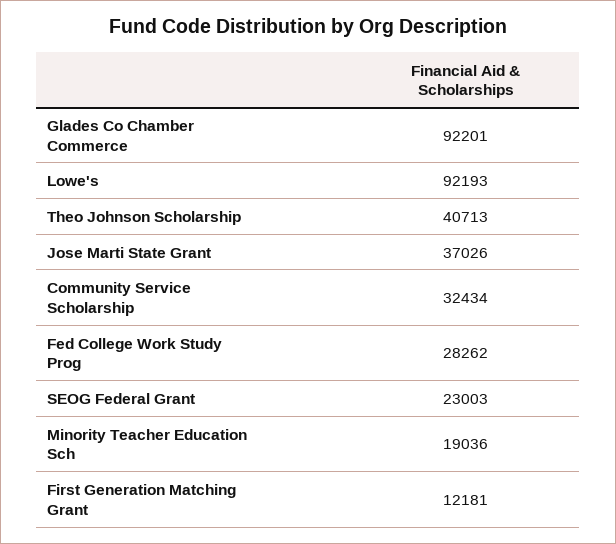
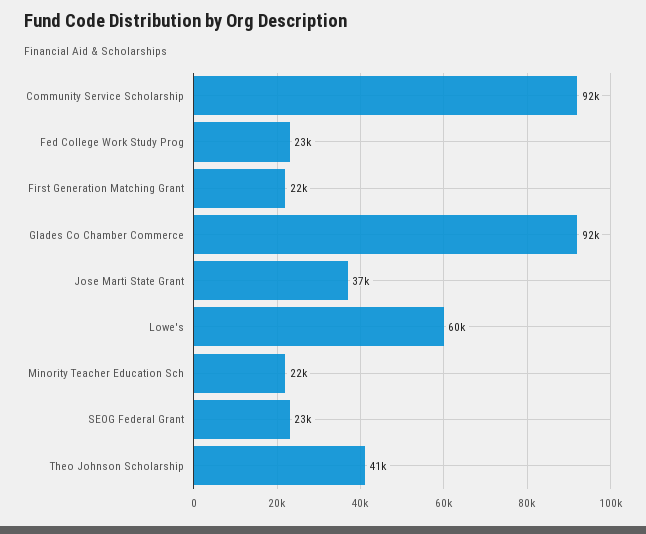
  {
    "Glades Co Chamber Commerce": 92201,
-   "Lowe's": 92193,
+   "Lowe's": 60000,
    "Theo Johnson Scholarship": 40713,
    "Jose Marti State Grant": 37026,
-   "Community Service Scholarship": 32434,
+   "Community Service Scholarship": 92000,
-   "Fed College Work Study Prog": 28262,
+   "Fed College Work Study Prog": 23000,
    "SEOG Federal Grant": 23003,
-   "Minority Teacher Education Sch": 19036,
+   "Minority Teacher Education Sch": 22000,
-   "First Generation Matching Grant": 12181
+   "First Generation Matching Grant": 22000
  }

